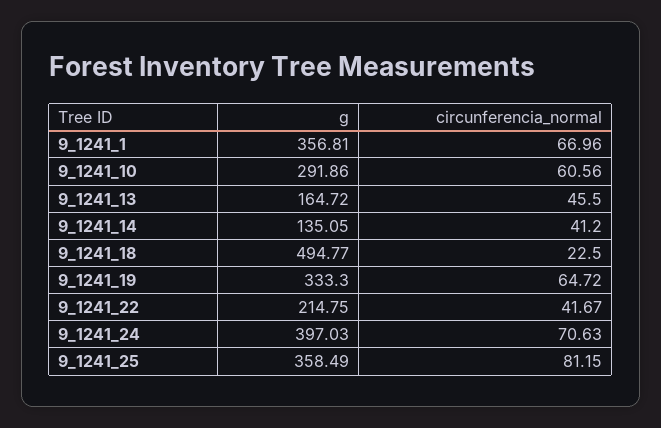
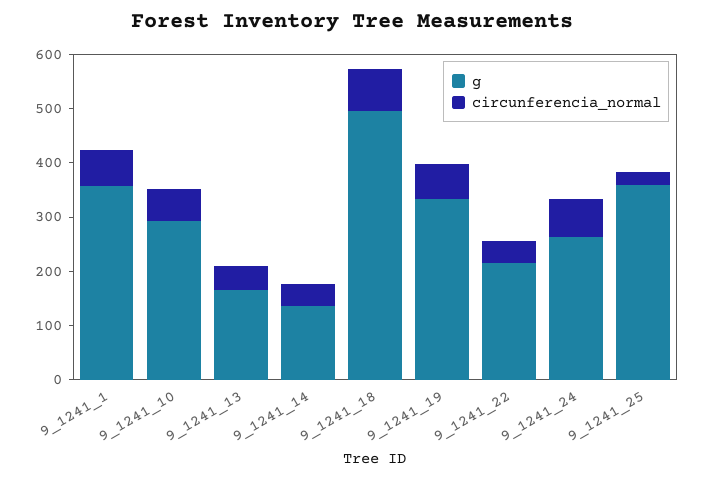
  {
    "g": {
      "9_1241_1": 356.81,
      "9_1241_10": 291.86,
      "9_1241_13": 164.72,
      "9_1241_14": 135.05,
      "9_1241_18": 494.77,
      "9_1241_19": 333.3,
      "9_1241_22": 214.75,
-     "9_1241_24": 397.03,
+     "9_1241_24": 260,
      "9_1241_25": 358.49
    },
    "circunferencia_normal": {
      "9_1241_1": 66.96,
      "9_1241_10": 60.56,
      "9_1241_13": 45.5,
      "9_1241_14": 41.2,
-     "9_1241_18": 22.5,
+     "9_1241_18": 80,
      "9_1241_19": 64.72,
      "9_1241_22": 41.67,
      "9_1241_24": 70.63,
-     "9_1241_25": 81.15
+     "9_1241_25": 20
    }
  }

